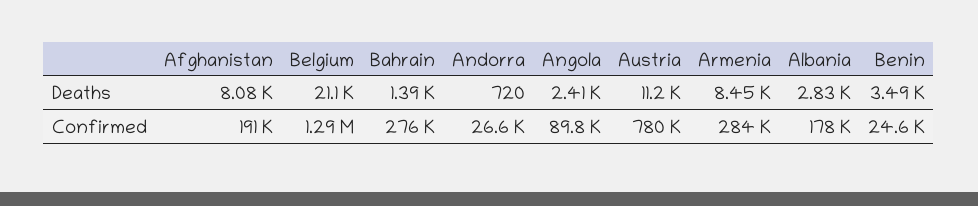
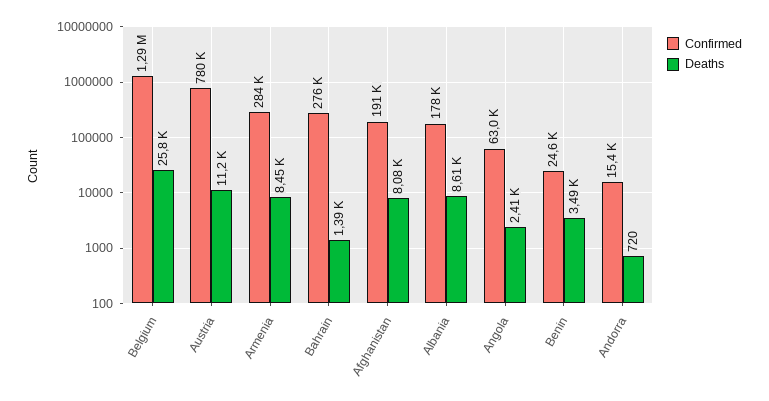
  {
    "Deaths": {
      "Afghanistan": 8080,
-     "Belgium": 21100,
+     "Belgium": 25800,
      "Bahrain": 1390,
      "Andorra": 720,
      "Angola": 2410,
      "Austria": 11200,
      "Armenia": 8450,
-     "Albania": 2830,
+     "Albania": 8610,
      "Benin": 3490
    },
    "Confirmed": {
      "Afghanistan": 191000,
      "Belgium": 1290000,
      "Bahrain": 276000,
-     "Andorra": 26600,
+     "Andorra": 15400,
-     "Angola": 89800,
+     "Angola": 63000,
      "Austria": 780000,
      "Armenia": 284000,
      "Albania": 178000,
      "Benin": 24600
    }
  }

